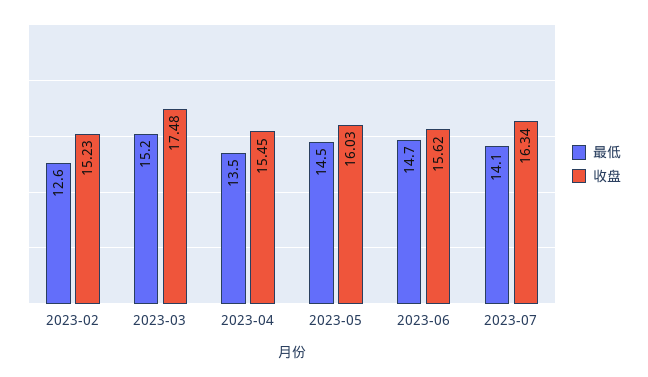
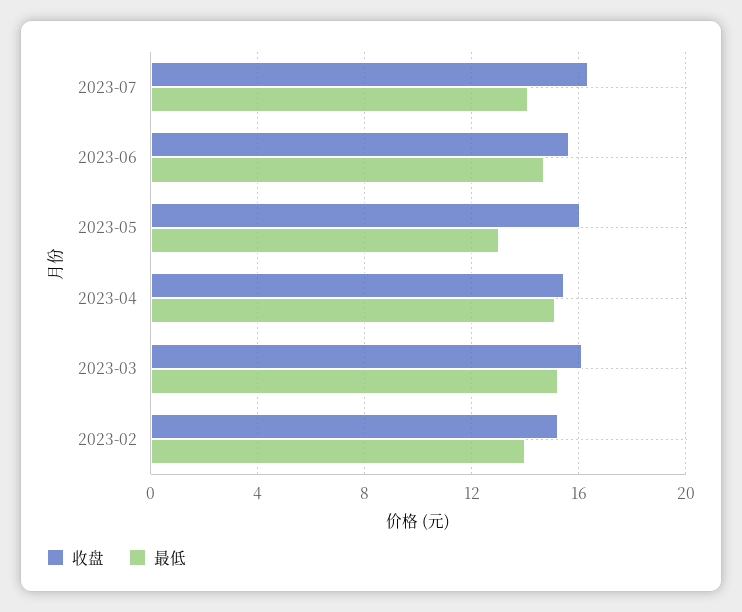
  {
    "最低": {
-     "2023-02": 12.6,
+     "2023-02": 14,
      "2023-03": 15.2,
-     "2023-04": 13.5,
+     "2023-04": 15,
-     "2023-05": 14.5,
+     "2023-05": 13,
      "2023-06": 14.7,
      "2023-07": 14.1
    },
    "收盘": {
      "2023-02": 15.23,
-     "2023-03": 17.48,
+     "2023-03": 16,
      "2023-04": 15.45,
      "2023-05": 16.03,
      "2023-06": 15.62,
      "2023-07": 16.34
    }
  }

